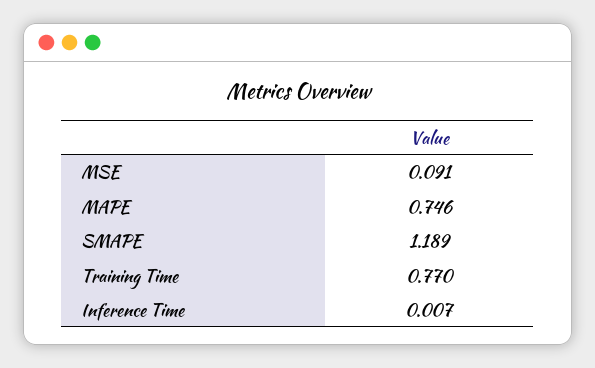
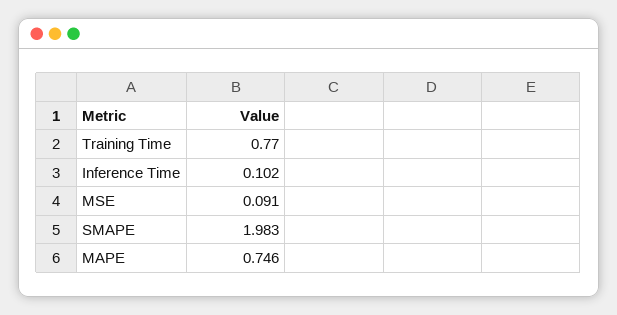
  {
    "MSE": 0.091,
    "MAPE": 0.746,
-   "SMAPE": 1.189,
+   "SMAPE": 1.983,
    "Training Time": 0.77,
-   "Inference Time": 0.007
+   "Inference Time": 0.102
  }

